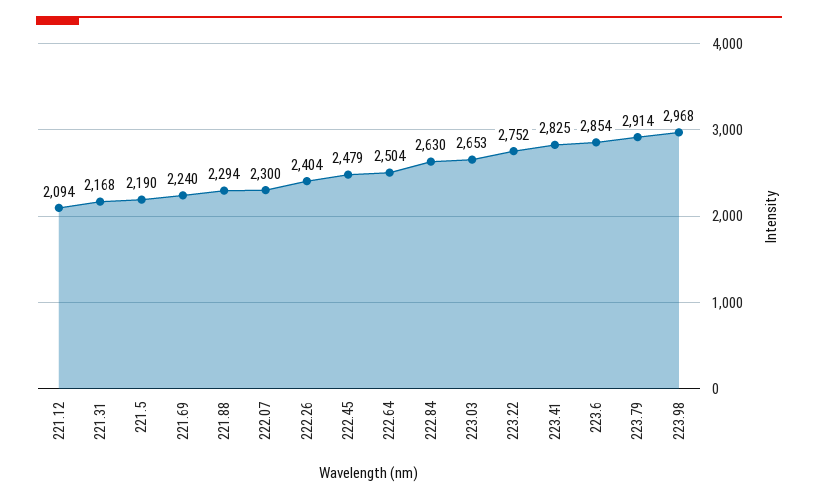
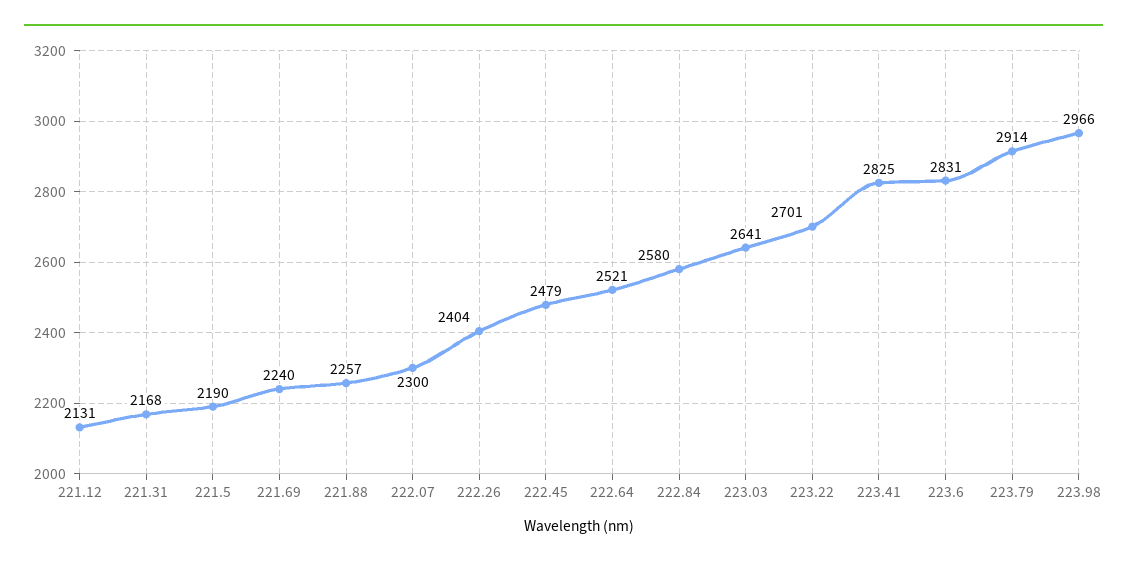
  {
-   "221.12": 2094,
+   "221.12": 2131,
    "221.31": 2168,
    "221.5": 2190,
    "221.69": 2240,
-   "221.88": 2294,
+   "221.88": 2257,
    "222.07": 2300,
    "222.26": 2404,
    "222.45": 2479,
-   "222.64": 2504,
+   "222.64": 2521,
-   "222.84": 2630,
+   "222.84": 2580,
-   "223.03": 2653,
+   "223.03": 2641,
-   "223.22": 2752,
+   "223.22": 2701,
    "223.41": 2825,
-   "223.6": 2854,
+   "223.6": 2831,
    "223.79": 2914,
-   "223.98": 2968
+   "223.98": 2966
  }

